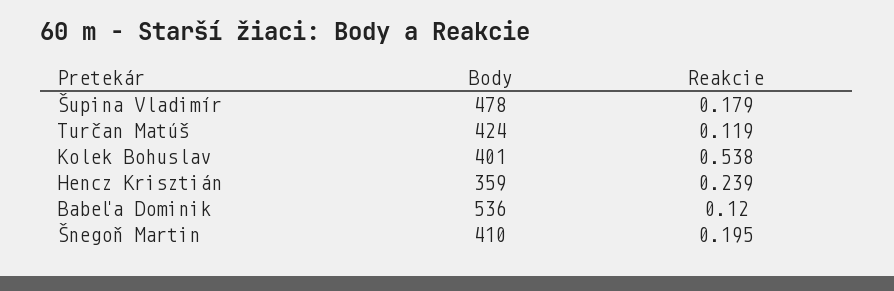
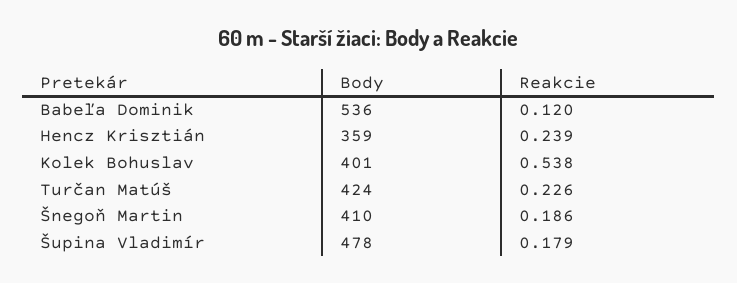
  {
    "Body": {
      "Šupina Vladimír": 478,
      "Turčan Matúš": 424,
      "Kolek Bohuslav": 401,
      "Hencz Krisztián": 359,
      "Babeľa Dominik": 536,
      "Šnegoň Martin": 410
    },
    "Reakcie": {
      "Šupina Vladimír": 0.179,
-     "Turčan Matúš": 0.119,
+     "Turčan Matúš": 0.226,
      "Kolek Bohuslav": 0.538,
      "Hencz Krisztián": 0.239,
      "Babeľa Dominik": 0.12,
-     "Šnegoň Martin": 0.195
+     "Šnegoň Martin": 0.186
    }
  }

